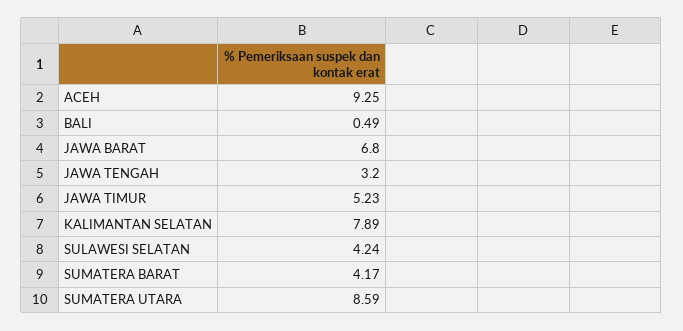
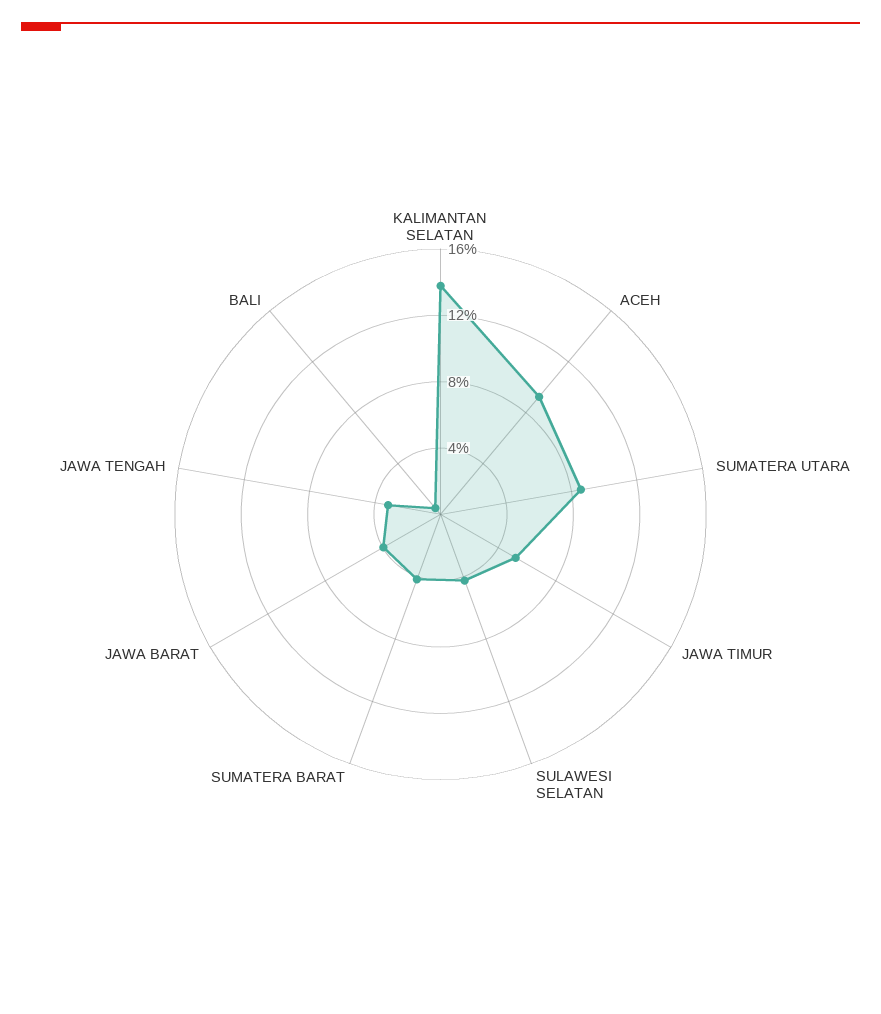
  {
    "ACEH": 9.25,
    "BALI": 0.49,
-   "JAWA BARAT": 6.8,
+   "JAWA BARAT": 4,
    "JAWA TENGAH": 3.2,
    "JAWA TIMUR": 5.23,
-   "KALIMANTAN SELATAN": 7.89,
+   "KALIMANTAN SELATAN": 14,
    "SULAWESI SELATAN": 4.24,
    "SUMATERA BARAT": 4.17,
    "SUMATERA UTARA": 8.59
  }

